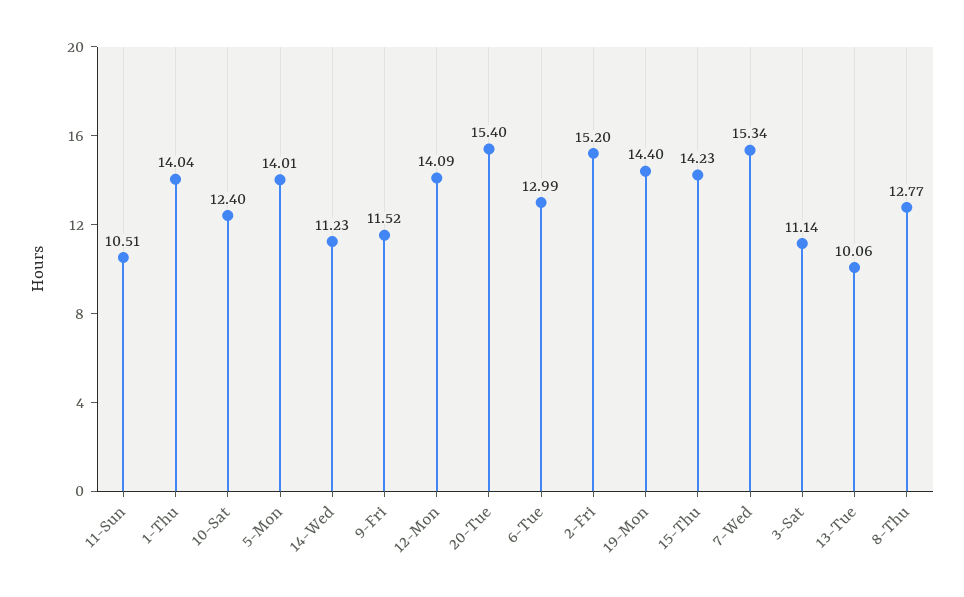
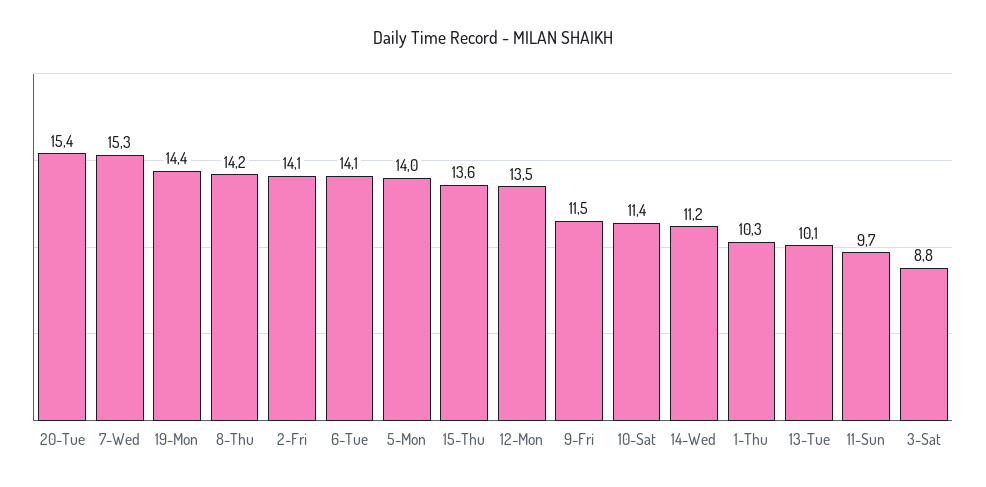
  {
-   "11-Sun": 10.51,
+   "11-Sun": 9.7,
-   "1-Thu": 14.04,
+   "1-Thu": 10.3,
-   "10-Sat": 12.4,
+   "10-Sat": 11.4,
    "5-Mon": 14.01,
    "14-Wed": 11.23,
    "9-Fri": 11.52,
-   "12-Mon": 14.09,
+   "12-Mon": 13.5,
    "20-Tue": 15.4,
-   "6-Tue": 12.99,
+   "6-Tue": 14.1,
-   "2-Fri": 15.2,
+   "2-Fri": 14.1,
    "19-Mon": 14.4,
-   "15-Thu": 14.23,
+   "15-Thu": 13.6,
    "7-Wed": 15.34,
-   "3-Sat": 11.14,
+   "3-Sat": 8.8,
    "13-Tue": 10.06,
-   "8-Thu": 12.77
+   "8-Thu": 14.2
  }

